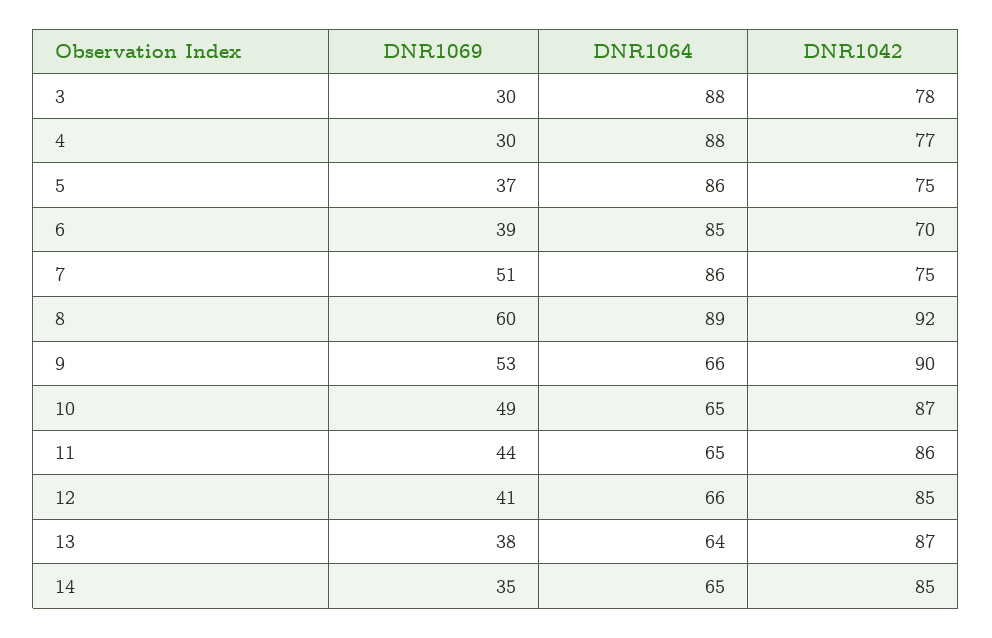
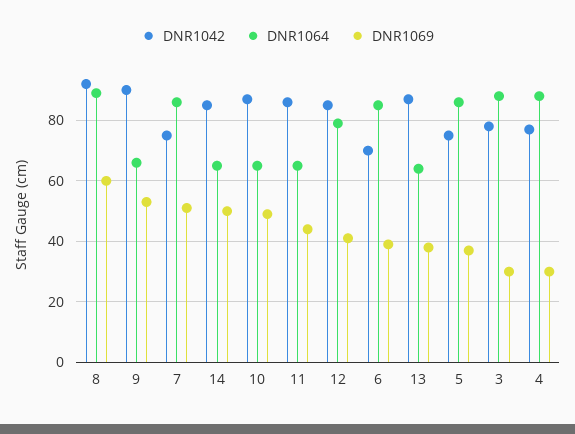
  {
    "DNR1069": {
      "3": 30,
      "4": 30,
      "5": 37,
      "6": 39,
      "7": 51,
      "8": 60,
      "9": 53,
      "10": 49,
      "11": 44,
      "12": 41,
      "13": 38,
-     "14": 35
+     "14": 50
    },
    "DNR1064": {
      "3": 88,
      "4": 88,
      "5": 86,
      "6": 85,
      "7": 86,
      "8": 89,
      "9": 66,
      "10": 65,
      "11": 65,
-     "12": 66,
+     "12": 80,
      "13": 64,
      "14": 65
    },
    "DNR1042": {
      "3": 78,
      "4": 77,
      "5": 75,
      "6": 70,
      "7": 75,
      "8": 92,
      "9": 90,
      "10": 87,
      "11": 86,
      "12": 85,
      "13": 87,
      "14": 85
    }
  }

